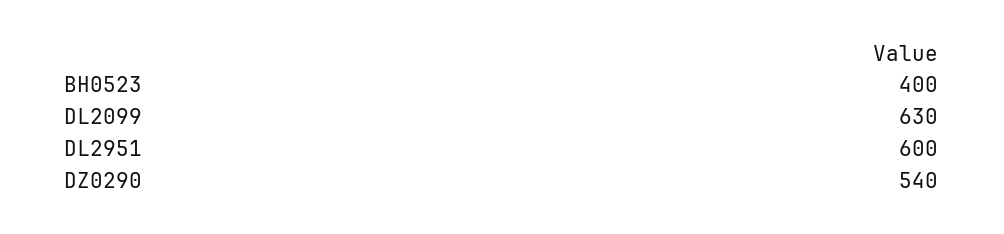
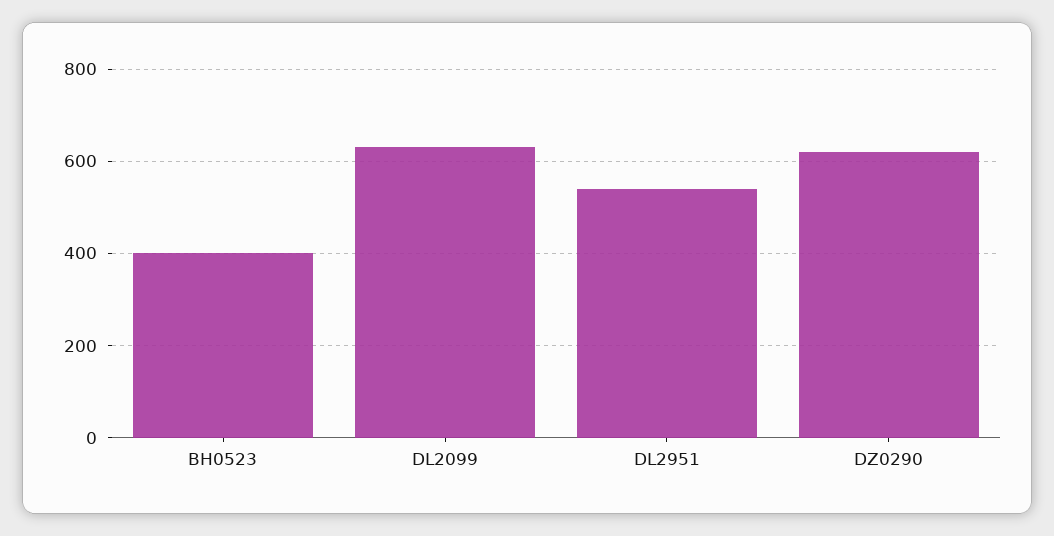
  {
    "BH0523": 400,
    "DL2099": 630,
-   "DL2951": 600,
+   "DL2951": 540,
-   "DZ0290": 540
+   "DZ0290": 620
  }

